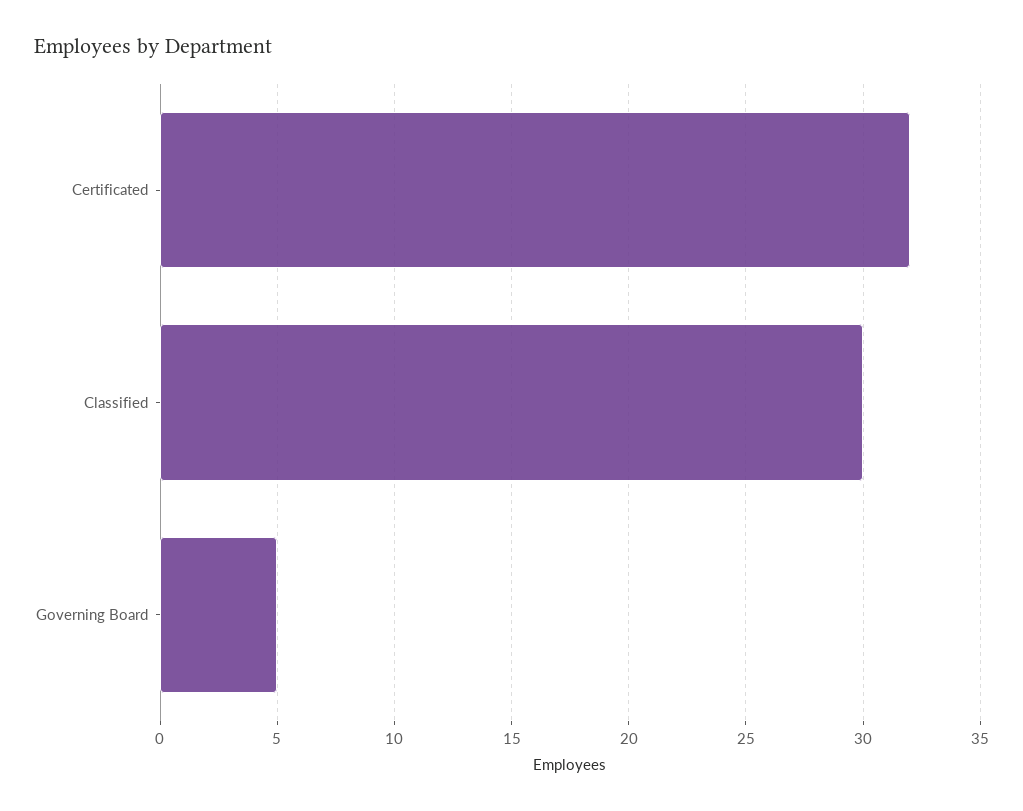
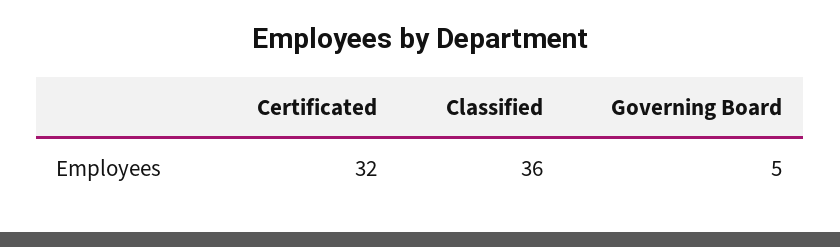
  {
    "Certificated": 32,
-   "Classified": 30,
+   "Classified": 36,
    "Governing Board": 5
  }

